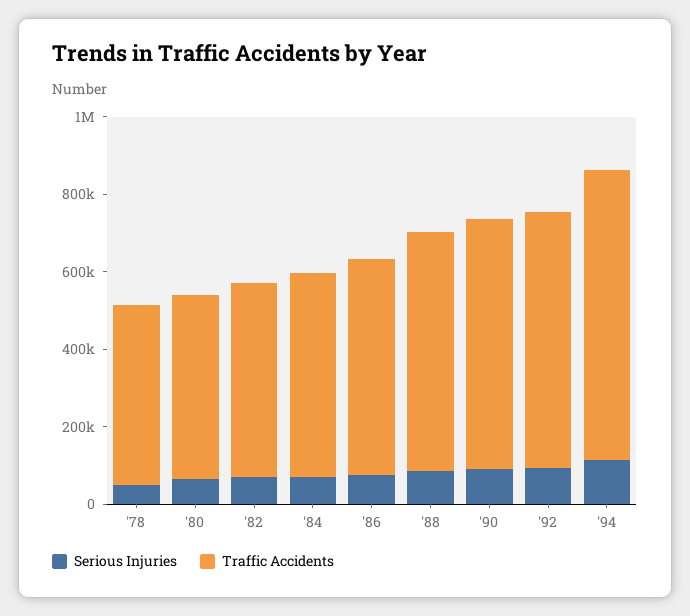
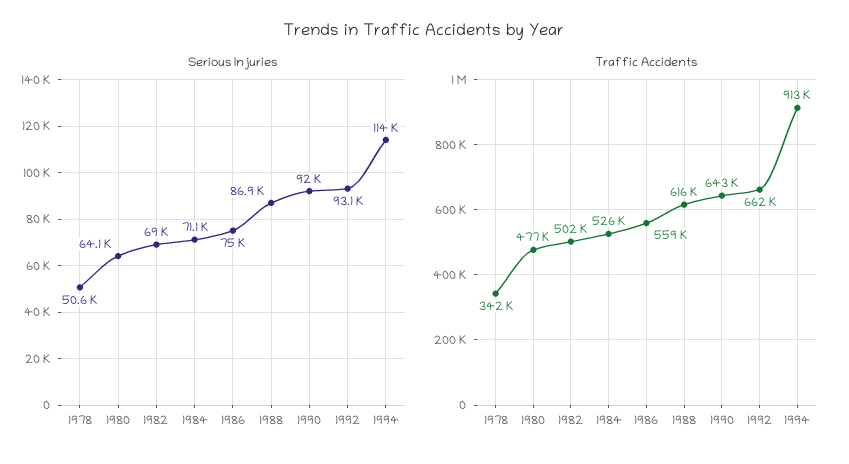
  {
    "Serious Injuries": {
      "'78": 50600,
      "'80": 64100,
      "'82": 69000,
      "'84": 71100,
      "'86": 75000,
      "'88": 86900,
      "'90": 92000,
      "'92": 93100,
      "'94": 114000
    },
    "Traffic Accidents": {
-     "'78": 450000,
+     "'78": 342000,
      "'80": 477000,
      "'82": 502000,
      "'84": 526000,
      "'86": 559000,
      "'88": 616000,
      "'90": 643000,
      "'92": 662000,
-     "'94": 750000
+     "'94": 913000
    }
  }

